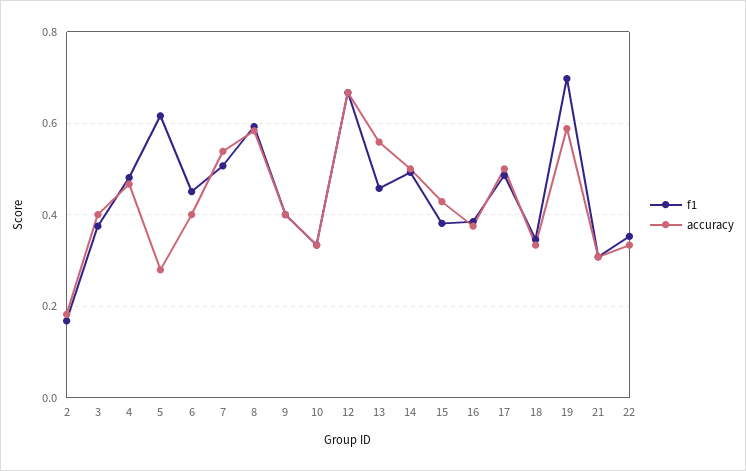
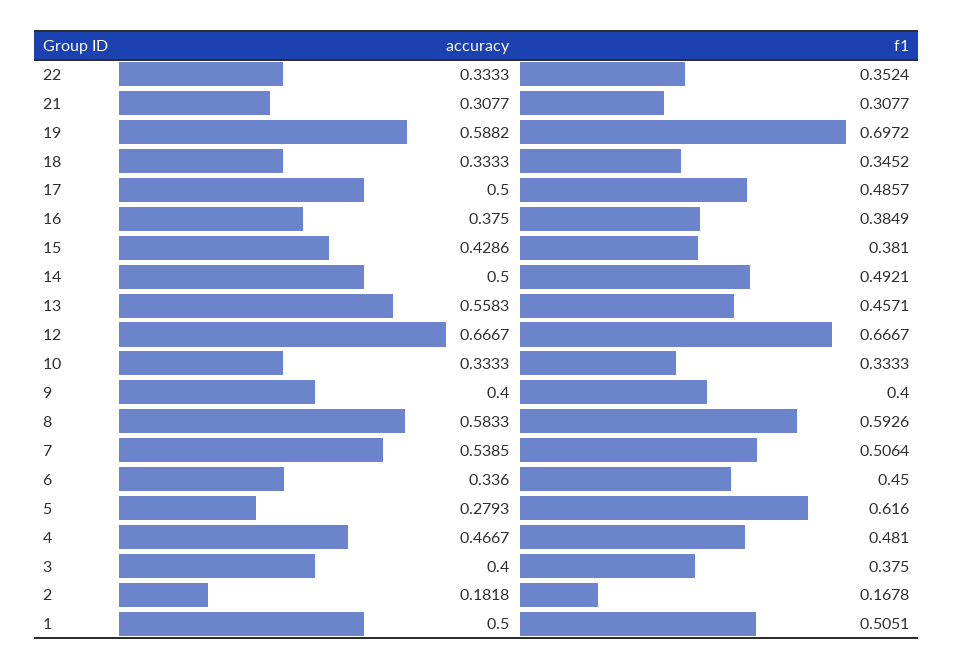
  {
    "f1": {
      "2": 0.1678,
      "3": 0.375,
      "4": 0.481,
      "5": 0.616,
      "6": 0.45,
      "7": 0.5064,
      "8": 0.5926,
      "9": 0.4,
      "10": 0.3333,
      "12": 0.6667,
      "13": 0.4571,
      "14": 0.4921,
      "15": 0.381,
      "16": 0.3849,
      "17": 0.4857,
      "18": 0.3452,
      "19": 0.6972,
      "21": 0.3077,
-     "22": 0.3524
+     "22": 0.3524,
+     "1": 0.5051
    },
    "accuracy": {
      "2": 0.1818,
      "3": 0.4,
      "4": 0.4667,
      "5": 0.2793,
-     "6": 0.4,
+     "6": 0.336,
      "7": 0.5385,
      "8": 0.5833,
      "9": 0.4,
      "10": 0.3333,
      "12": 0.6667,
      "13": 0.5583,
      "14": 0.5,
      "15": 0.4286,
      "16": 0.375,
      "17": 0.5,
      "18": 0.3333,
      "19": 0.5882,
      "21": 0.3077,
-     "22": 0.3333
+     "22": 0.3333,
+     "1": 0.5
    }
  }

